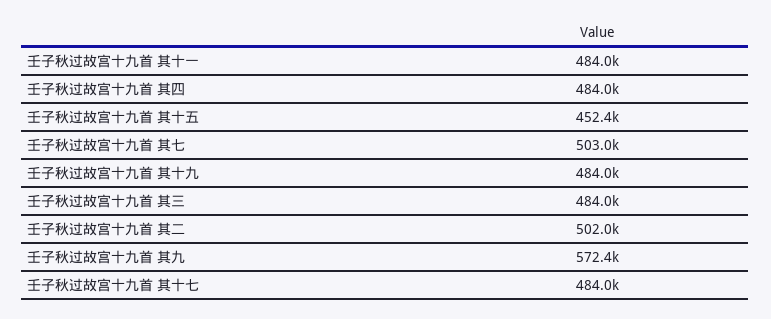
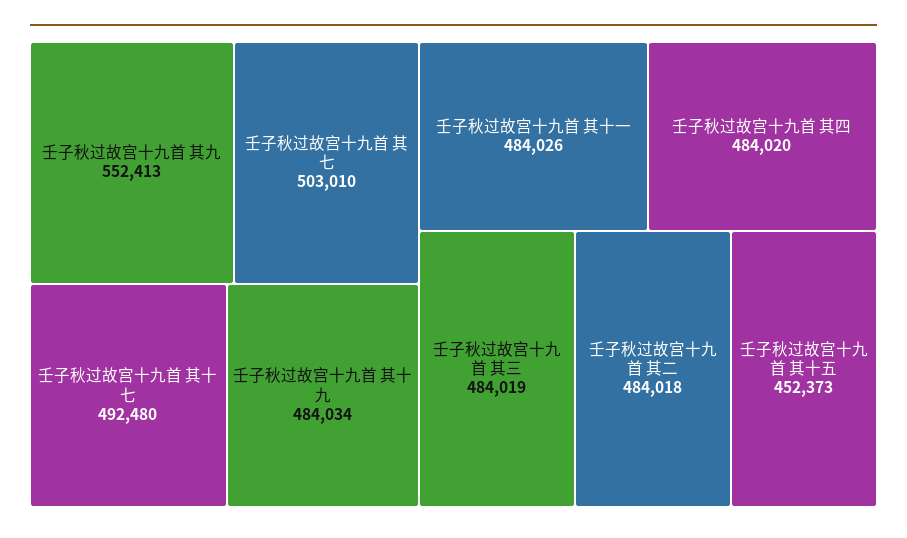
  {
    "壬子秋过故宫十九首 其十一": 484026,
    "壬子秋过故宫十九首 其四": 484020,
    "壬子秋过故宫十九首 其十五": 452373,
    "壬子秋过故宫十九首 其七": 503010,
    "壬子秋过故宫十九首 其十九": 484034,
    "壬子秋过故宫十九首 其三": 484019,
-   "壬子秋过故宫十九首 其二": 502000,
+   "壬子秋过故宫十九首 其二": 484018,
-   "壬子秋过故宫十九首 其九": 572400,
+   "壬子秋过故宫十九首 其九": 552413,
-   "壬子秋过故宫十九首 其十七": 484000
+   "壬子秋过故宫十九首 其十七": 492480
  }

